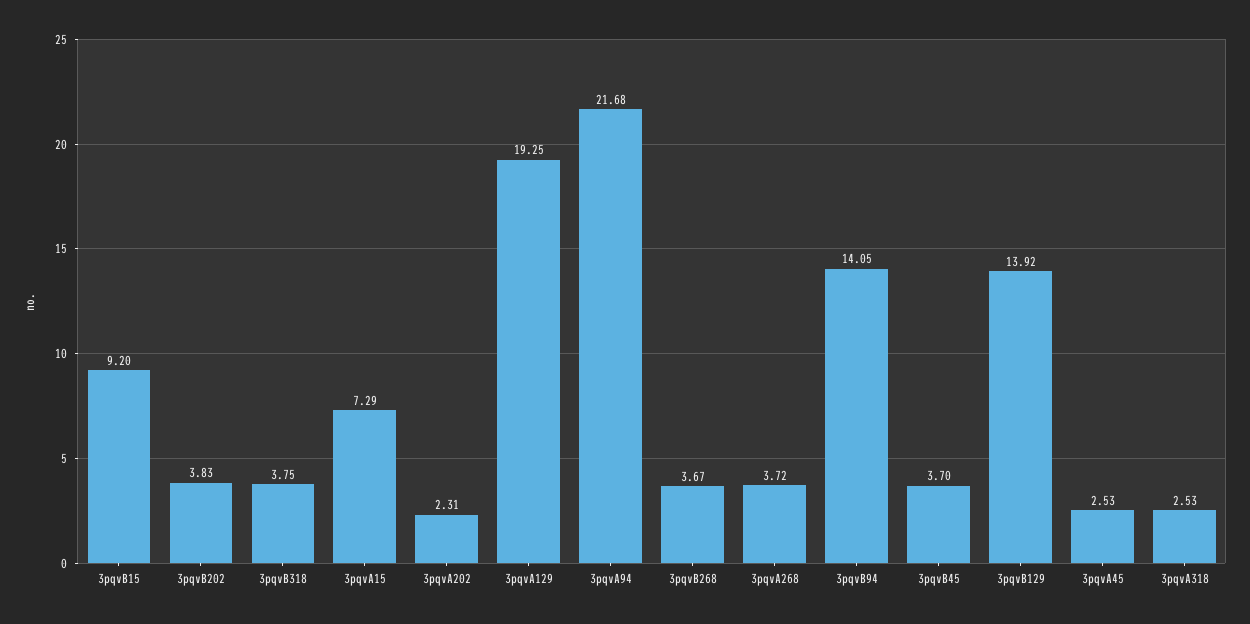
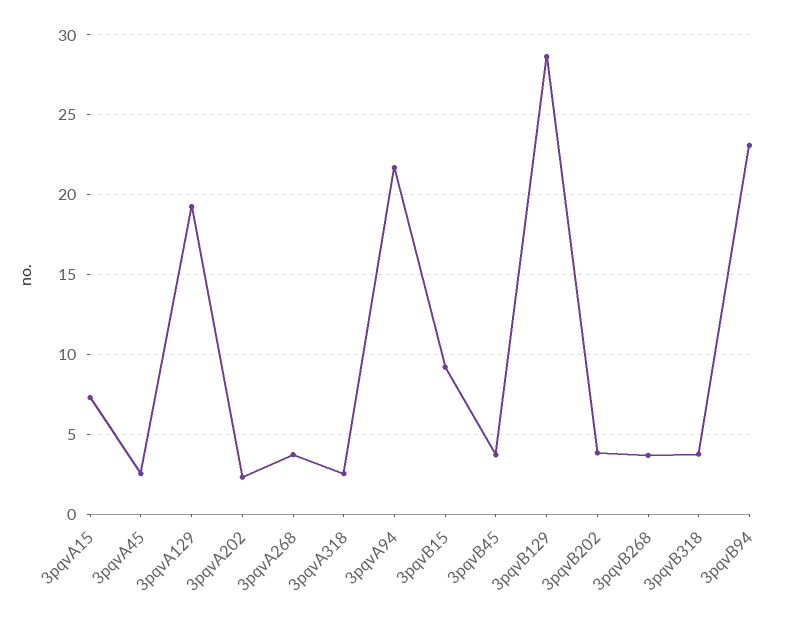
  {
    "3pqvB15": 9.2,
    "3pqvB202": 3.83,
    "3pqvB318": 3.75,
    "3pqvA15": 7.29,
    "3pqvA202": 2.31,
    "3pqvA129": 19.25,
    "3pqvA94": 21.68,
    "3pqvB268": 3.67,
    "3pqvA268": 3.72,
-   "3pqvB94": 14.05,
+   "3pqvB94": 23,
    "3pqvB45": 3.7,
-   "3pqvB129": 13.92,
+   "3pqvB129": 28.5,
    "3pqvA45": 2.53,
    "3pqvA318": 2.53
  }

